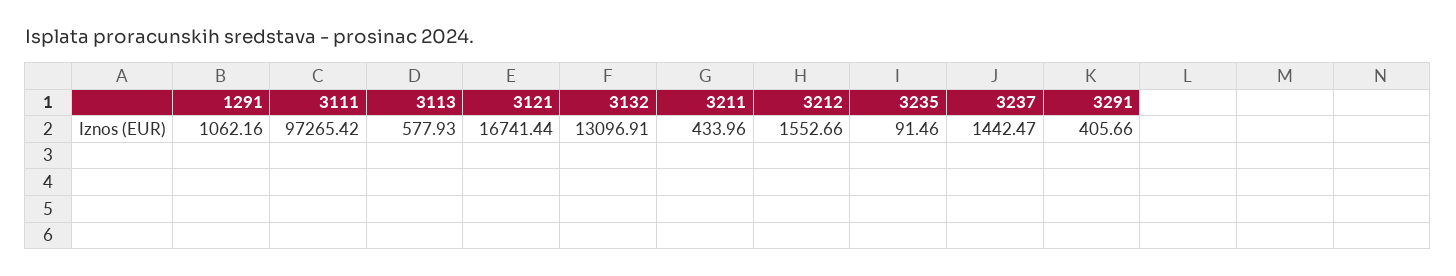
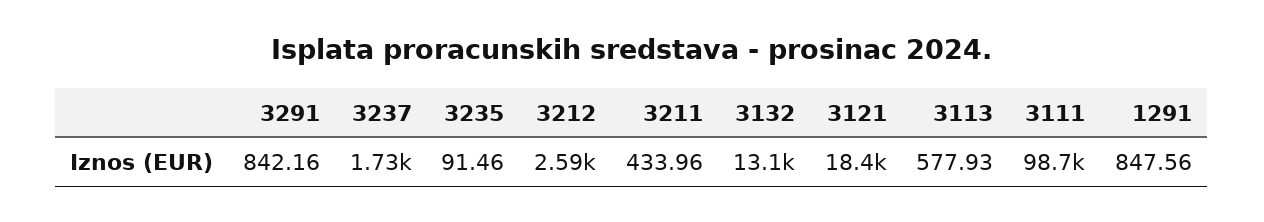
  {
-   "1291": 1062.16,
+   "1291": 847.56,
-   "3111": 97265.42,
+   "3111": 98700,
    "3113": 577.93,
-   "3121": 16741.44,
+   "3121": 18400,
    "3132": 13096.91,
    "3211": 433.96,
-   "3212": 1552.66,
+   "3212": 2590,
    "3235": 91.46,
-   "3237": 1442.47,
+   "3237": 1730,
-   "3291": 405.66
+   "3291": 842.16
  }

